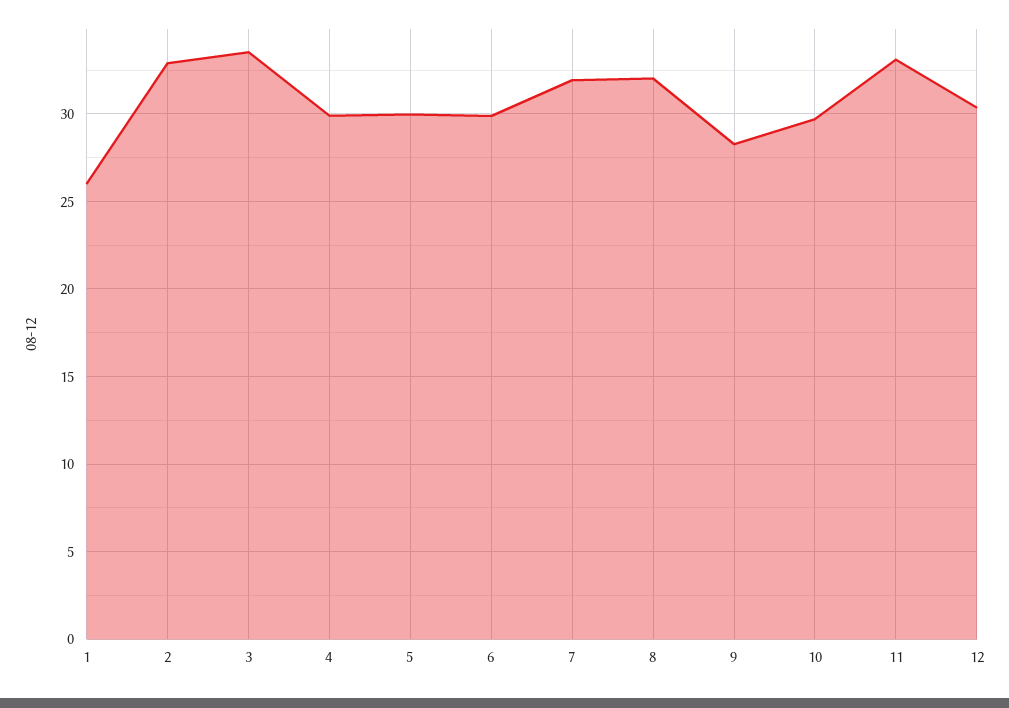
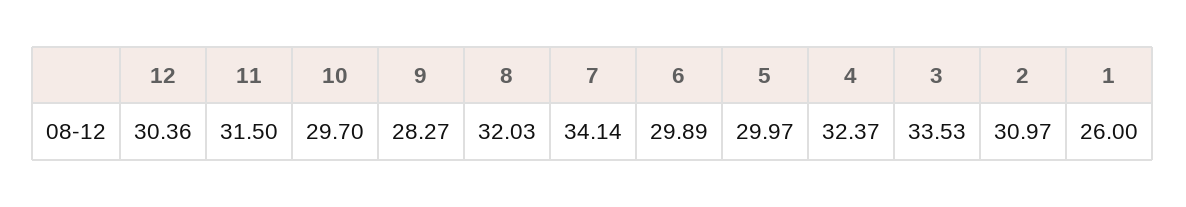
  {
    "1": 26,
-   "2": 33,
+   "2": 30.97,
    "3": 33.53,
-   "4": 30,
+   "4": 32.37,
    "5": 29.97,
    "6": 29.89,
-   "7": 32,
+   "7": 34.14,
    "8": 32.03,
    "9": 28.27,
    "10": 29.7,
-   "11": 33,
+   "11": 31.5,
    "12": 30.36
  }

